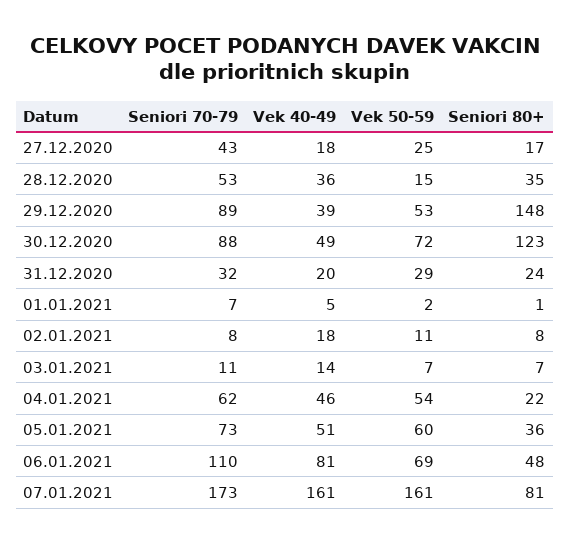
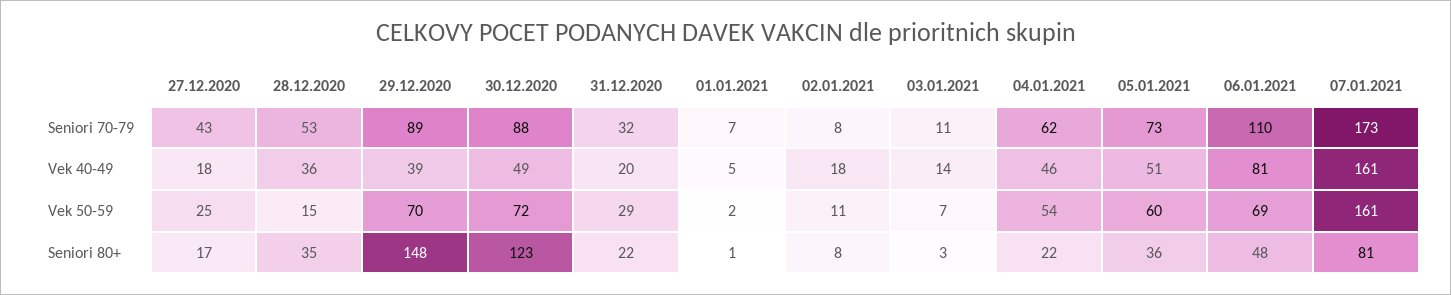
  {
    "Seniori 70-79": {
      "27.12.2020": 43,
      "28.12.2020": 53,
      "29.12.2020": 89,
      "30.12.2020": 88,
      "31.12.2020": 32,
      "01.01.2021": 7,
      "02.01.2021": 8,
      "03.01.2021": 11,
      "04.01.2021": 62,
      "05.01.2021": 73,
      "06.01.2021": 110,
      "07.01.2021": 173
    },
    "Vek 40-49": {
      "27.12.2020": 18,
      "28.12.2020": 36,
      "29.12.2020": 39,
      "30.12.2020": 49,
      "31.12.2020": 20,
      "01.01.2021": 5,
      "02.01.2021": 18,
      "03.01.2021": 14,
      "04.01.2021": 46,
      "05.01.2021": 51,
      "06.01.2021": 81,
      "07.01.2021": 161
    },
    "Vek 50-59": {
      "27.12.2020": 25,
      "28.12.2020": 15,
-     "29.12.2020": 53,
+     "29.12.2020": 70,
      "30.12.2020": 72,
      "31.12.2020": 29,
      "01.01.2021": 2,
      "02.01.2021": 11,
      "03.01.2021": 7,
      "04.01.2021": 54,
      "05.01.2021": 60,
      "06.01.2021": 69,
      "07.01.2021": 161
    },
    "Seniori 80+": {
      "27.12.2020": 17,
      "28.12.2020": 35,
      "29.12.2020": 148,
      "30.12.2020": 123,
-     "31.12.2020": 24,
+     "31.12.2020": 22,
      "01.01.2021": 1,
      "02.01.2021": 8,
-     "03.01.2021": 7,
+     "03.01.2021": 3,
      "04.01.2021": 22,
      "05.01.2021": 36,
      "06.01.2021": 48,
      "07.01.2021": 81
    }
  }

